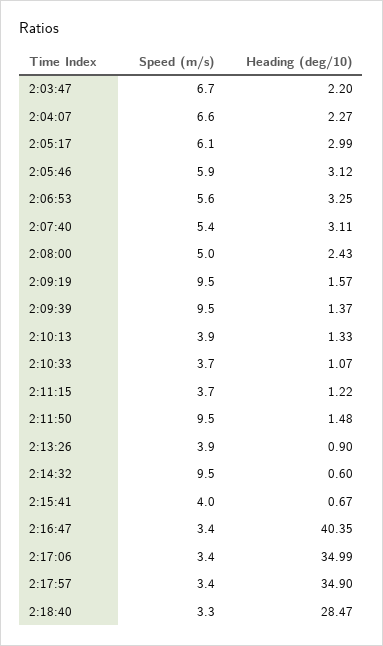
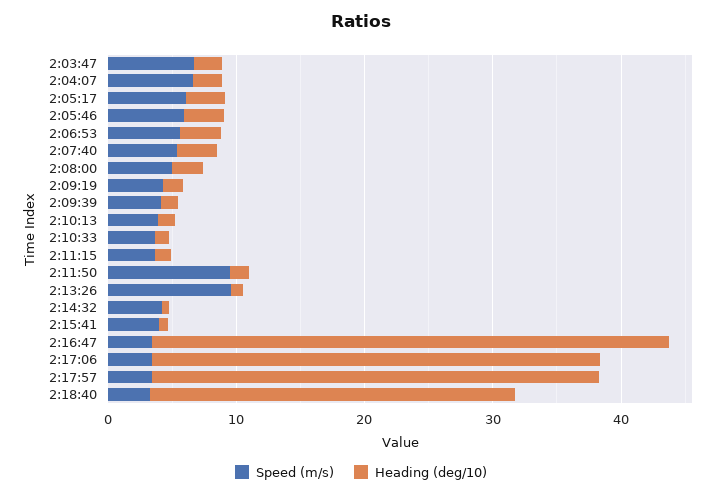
  {
    "Speed (m/s)": {
      "2:03:47": 6.7,
      "2:04:07": 6.6,
      "2:05:17": 6.1,
      "2:05:46": 5.9,
      "2:06:53": 5.6,
      "2:07:40": 5.4,
      "2:08:00": 5,
-     "2:09:19": 9.5,
+     "2:09:19": 4,
-     "2:09:39": 9.5,
+     "2:09:39": 4,
      "2:10:13": 3.9,
      "2:10:33": 3.7,
      "2:11:15": 3.7,
      "2:11:50": 9.5,
-     "2:13:26": 3.9,
+     "2:13:26": 10,
-     "2:14:32": 9.5,
+     "2:14:32": 4,
      "2:15:41": 4,
      "2:16:47": 3.4,
      "2:17:06": 3.4,
      "2:17:57": 3.4,
      "2:18:40": 3.3
    },
    "Heading (deg/10)": {
      "2:03:47": 2.2,
      "2:04:07": 2.27,
      "2:05:17": 2.99,
      "2:05:46": 3.12,
      "2:06:53": 3.25,
      "2:07:40": 3.11,
      "2:08:00": 2.43,
      "2:09:19": 1.57,
      "2:09:39": 1.37,
      "2:10:13": 1.33,
      "2:10:33": 1.07,
      "2:11:15": 1.22,
      "2:11:50": 1.48,
      "2:13:26": 0.9,
      "2:14:32": 0.6,
      "2:15:41": 0.67,
      "2:16:47": 40.35,
      "2:17:06": 34.99,
      "2:17:57": 34.9,
      "2:18:40": 28.47
    }
  }

